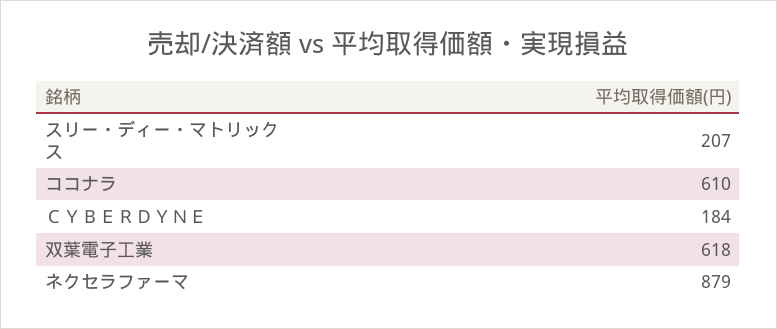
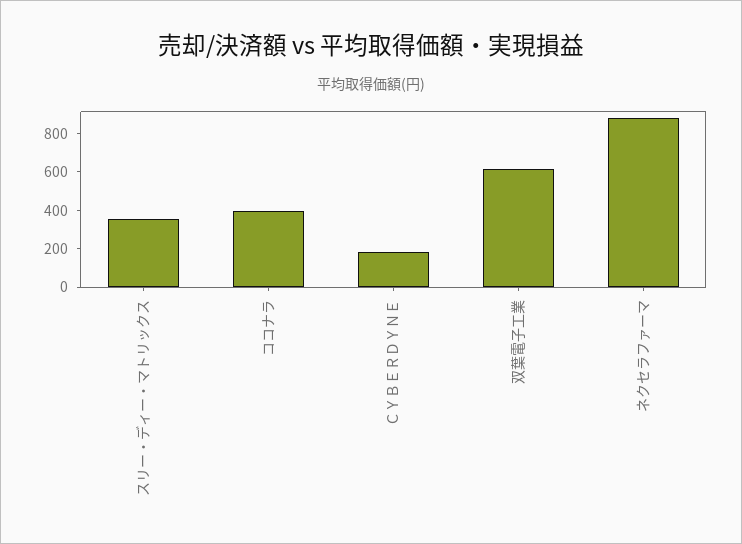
  {
-   "スリー・ディー・マトリックス": 207,
+   "スリー・ディー・マトリックス": 350,
-   "ココナラ": 610,
+   "ココナラ": 400,
    "ＣＹＢＥＲＤＹＮＥ": 184,
    "双葉電子工業": 618,
    "ネクセラファーマ": 879
  }

